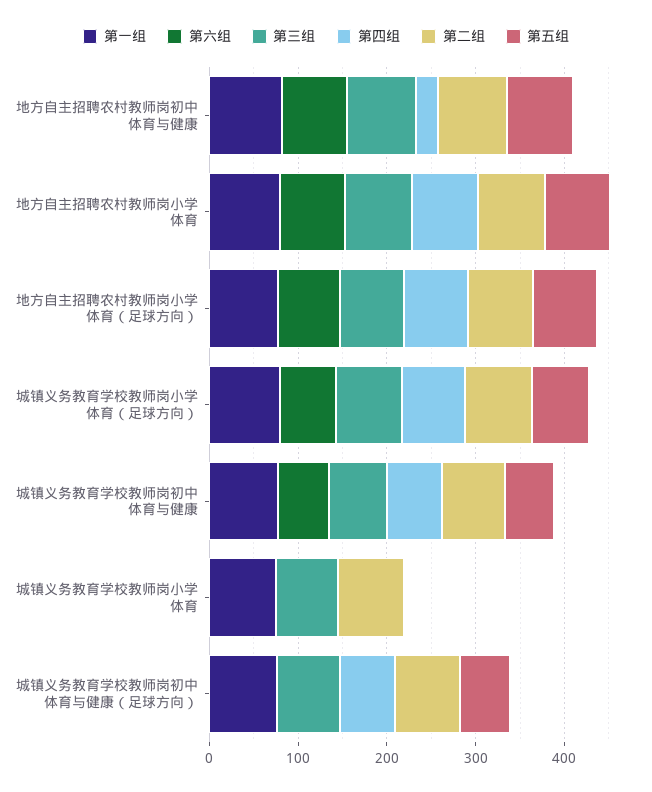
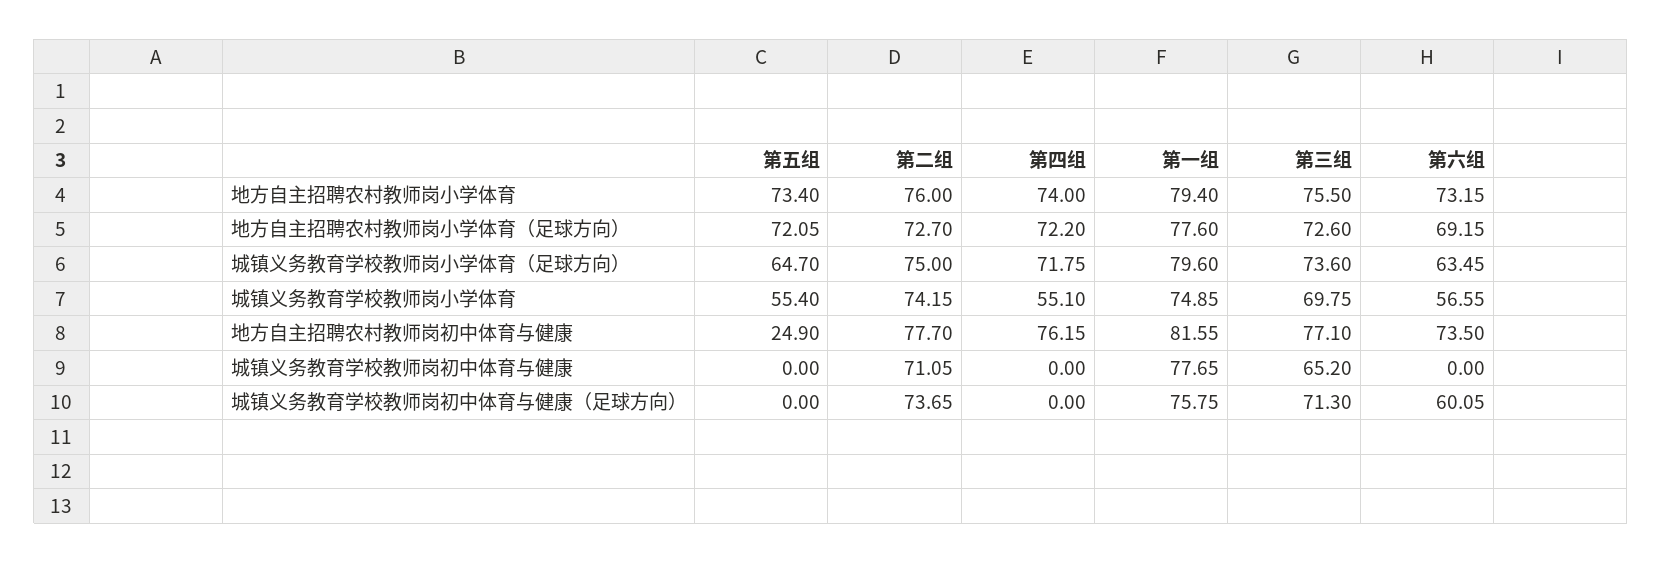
  {
    "第一组": {
      "地方自主招聘农村教师岗初中体育与健康": 81.55,
      "地方自主招聘农村教师岗小学体育": 79.4,
      "地方自主招聘农村教师岗小学体育（足球方向）": 77.6,
      "城镇义务教育学校教师岗小学体育（足球方向）": 79.6,
      "城镇义务教育学校教师岗初中体育与健康": 77.65,
      "城镇义务教育学校教师岗小学体育": 74.85,
      "城镇义务教育学校教师岗初中体育与健康（足球方向）": 75.75
    },
    "第六组": {
      "地方自主招聘农村教师岗初中体育与健康": 73.5,
      "地方自主招聘农村教师岗小学体育": 73.15,
      "地方自主招聘农村教师岗小学体育（足球方向）": 69.15,
      "城镇义务教育学校教师岗小学体育（足球方向）": 63.45,
-     "城镇义务教育学校教师岗初中体育与健康": 60,
+     "城镇义务教育学校教师岗初中体育与健康": 0,
-     "城镇义务教育学校教师岗小学体育": 0,
+     "城镇义务教育学校教师岗小学体育": 56.55,
-     "城镇义务教育学校教师岗初中体育与健康（足球方向）": 0
+     "城镇义务教育学校教师岗初中体育与健康（足球方向）": 60.05
    },
    "第三组": {
      "地方自主招聘农村教师岗初中体育与健康": 77.1,
      "地方自主招聘农村教师岗小学体育": 75.5,
      "地方自主招聘农村教师岗小学体育（足球方向）": 72.6,
      "城镇义务教育学校教师岗小学体育（足球方向）": 73.6,
      "城镇义务教育学校教师岗初中体育与健康": 65.2,
      "城镇义务教育学校教师岗小学体育": 69.75,
      "城镇义务教育学校教师岗初中体育与健康（足球方向）": 71.3
    },
    "第四组": {
-     "地方自主招聘农村教师岗初中体育与健康": 20,
+     "地方自主招聘农村教师岗初中体育与健康": 76.15,
      "地方自主招聘农村教师岗小学体育": 74,
      "地方自主招聘农村教师岗小学体育（足球方向）": 72.2,
      "城镇义务教育学校教师岗小学体育（足球方向）": 71.75,
-     "城镇义务教育学校教师岗初中体育与健康": 60,
+     "城镇义务教育学校教师岗初中体育与健康": 0,
-     "城镇义务教育学校教师岗小学体育": 0,
+     "城镇义务教育学校教师岗小学体育": 55.1,
-     "城镇义务教育学校教师岗初中体育与健康（足球方向）": 60
+     "城镇义务教育学校教师岗初中体育与健康（足球方向）": 0
    },
    "第二组": {
      "地方自主招聘农村教师岗初中体育与健康": 77.7,
      "地方自主招聘农村教师岗小学体育": 76,
      "地方自主招聘农村教师岗小学体育（足球方向）": 72.7,
      "城镇义务教育学校教师岗小学体育（足球方向）": 75,
      "城镇义务教育学校教师岗初中体育与健康": 71.05,
      "城镇义务教育学校教师岗小学体育": 74.15,
      "城镇义务教育学校教师岗初中体育与健康（足球方向）": 73.65
    },
    "第五组": {
-     "地方自主招聘农村教师岗初中体育与健康": 80,
+     "地方自主招聘农村教师岗初中体育与健康": 24.9,
      "地方自主招聘农村教师岗小学体育": 73.4,
      "地方自主招聘农村教师岗小学体育（足球方向）": 72.05,
      "城镇义务教育学校教师岗小学体育（足球方向）": 64.7,
-     "城镇义务教育学校教师岗初中体育与健康": 60,
+     "城镇义务教育学校教师岗初中体育与健康": 0,
-     "城镇义务教育学校教师岗小学体育": 0,
+     "城镇义务教育学校教师岗小学体育": 55.4,
-     "城镇义务教育学校教师岗初中体育与健康（足球方向）": 60
+     "城镇义务教育学校教师岗初中体育与健康（足球方向）": 0
    }
  }

